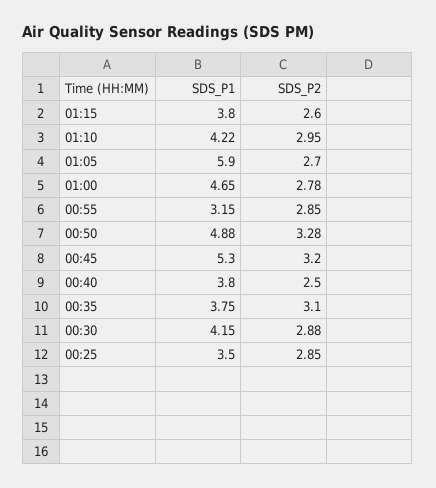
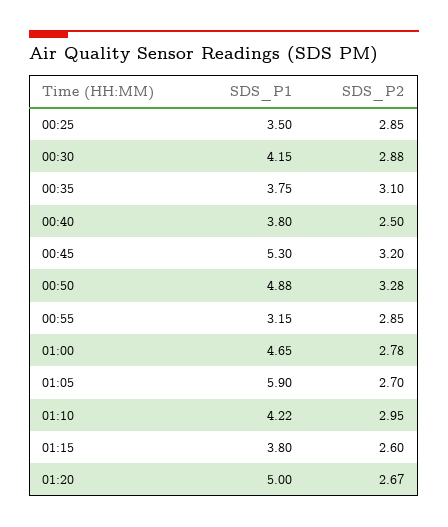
  {
    "SDS_P1": {
      "01:15": 3.8,
      "01:10": 4.22,
      "01:05": 5.9,
      "01:00": 4.65,
      "00:55": 3.15,
      "00:50": 4.88,
      "00:45": 5.3,
      "00:40": 3.8,
      "00:35": 3.75,
      "00:30": 4.15,
-     "00:25": 3.5
+     "00:25": 3.5,
+     "01:20": 5
    },
    "SDS_P2": {
      "01:15": 2.6,
      "01:10": 2.95,
      "01:05": 2.7,
      "01:00": 2.78,
      "00:55": 2.85,
      "00:50": 3.28,
      "00:45": 3.2,
      "00:40": 2.5,
      "00:35": 3.1,
      "00:30": 2.88,
-     "00:25": 2.85
+     "00:25": 2.85,
+     "01:20": 2.67
    }
  }

